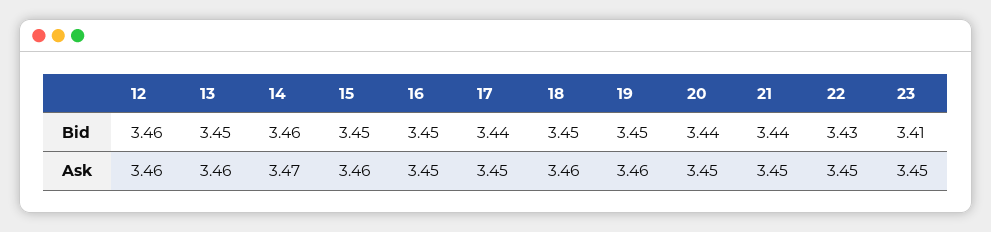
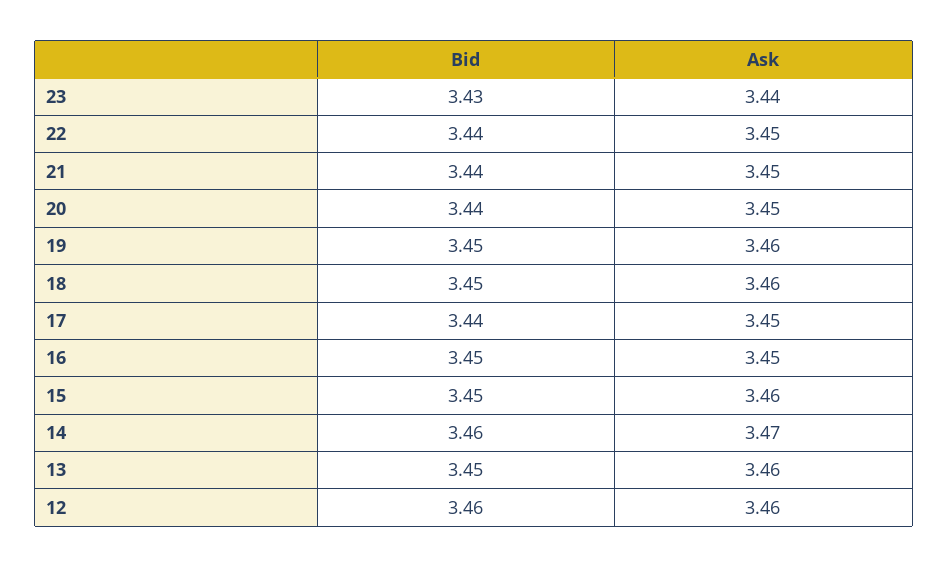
  {
    "12": {
      "Bid": 3.46,
      "Ask": 3.46
    },
    "13": {
      "Bid": 3.45,
      "Ask": 3.46
    },
    "14": {
      "Bid": 3.46,
      "Ask": 3.47
    },
    "15": {
      "Bid": 3.45,
      "Ask": 3.46
    },
    "16": {
      "Bid": 3.45,
      "Ask": 3.45
    },
    "17": {
      "Bid": 3.44,
      "Ask": 3.45
    },
    "18": {
      "Bid": 3.45,
      "Ask": 3.46
    },
    "19": {
      "Bid": 3.45,
      "Ask": 3.46
    },
    "20": {
      "Bid": 3.44,
      "Ask": 3.45
    },
    "21": {
      "Bid": 3.44,
      "Ask": 3.45
    },
    "22": {
-     "Bid": 3.43,
+     "Bid": 3.44,
      "Ask": 3.45
    },
    "23": {
-     "Bid": 3.41,
+     "Bid": 3.43,
-     "Ask": 3.45
+     "Ask": 3.44
    }
  }

